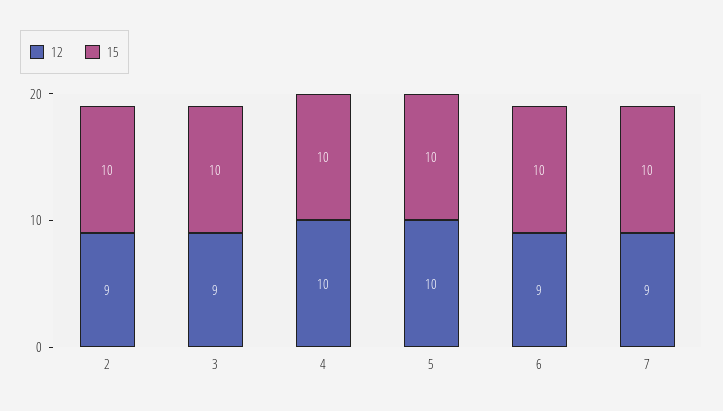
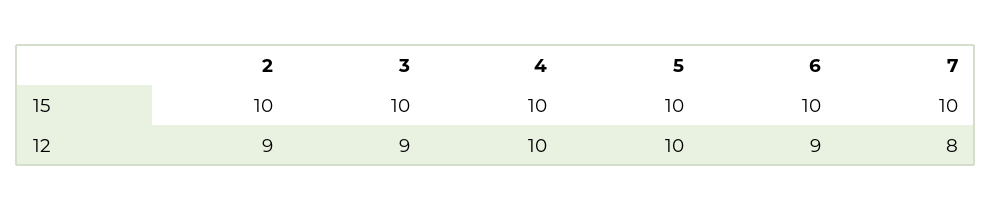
  {
    "12": {
      "2": 9,
      "3": 9,
      "4": 10,
      "5": 10,
      "6": 9,
-     "7": 9
+     "7": 8
    },
    "15": {
      "2": 10,
      "3": 10,
      "4": 10,
      "5": 10,
      "6": 10,
      "7": 10
    }
  }

